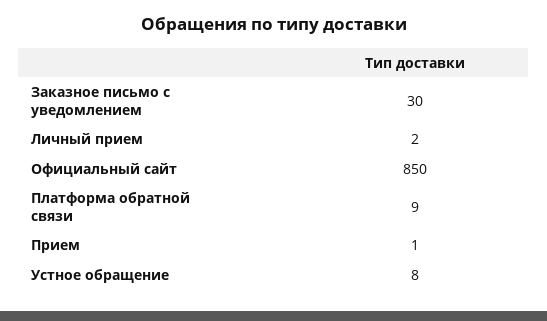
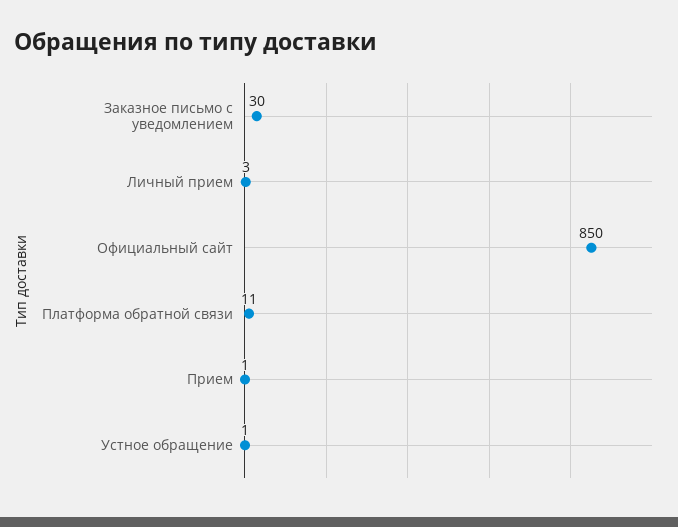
  {
    "Заказное письмо с уведомлением": 30,
-   "Личный прием": 2,
+   "Личный прием": 3,
    "Официальный сайт": 850,
-   "Платформа обратной связи": 9,
+   "Платформа обратной связи": 11,
    "Прием": 1,
-   "Устное обращение": 8
+   "Устное обращение": 1
  }

